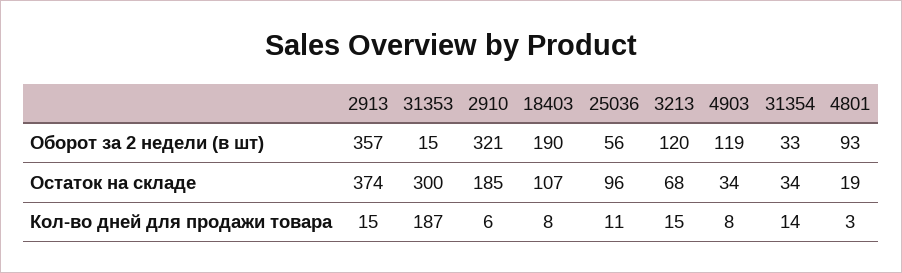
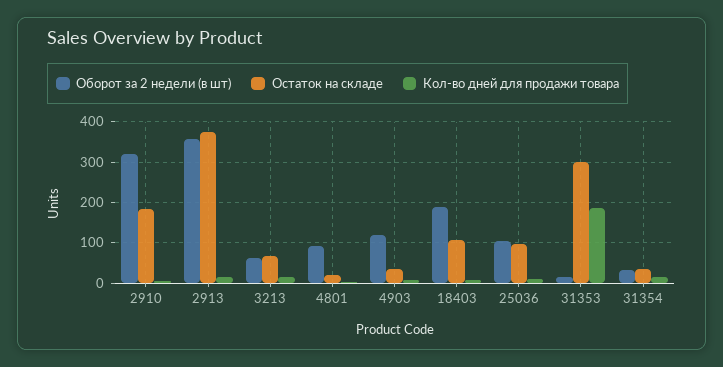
  {
    "Оборот за 2 недели (в шт)": {
      "2913": 357,
      "31353": 15,
      "2910": 321,
      "18403": 190,
-     "25036": 56,
+     "25036": 100,
-     "3213": 120,
+     "3213": 60,
      "4903": 119,
      "31354": 33,
      "4801": 93
    },
    "Остаток на складе": {
      "2913": 374,
      "31353": 300,
      "2910": 185,
      "18403": 107,
      "25036": 96,
      "3213": 68,
      "4903": 34,
      "31354": 34,
      "4801": 19
    },
    "Кол-во дней для продажи товара": {
      "2913": 15,
      "31353": 187,
      "2910": 6,
      "18403": 8,
      "25036": 11,
      "3213": 15,
      "4903": 8,
      "31354": 14,
      "4801": 3
    }
  }

